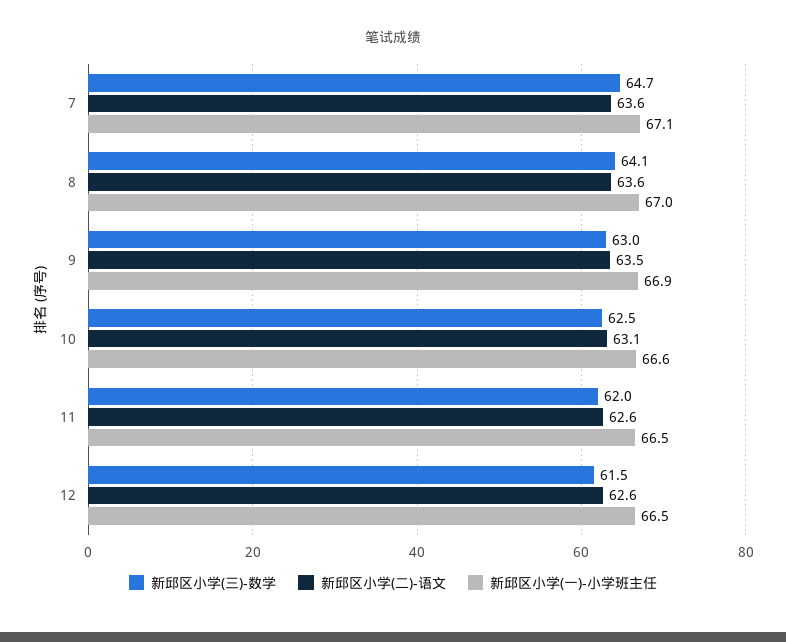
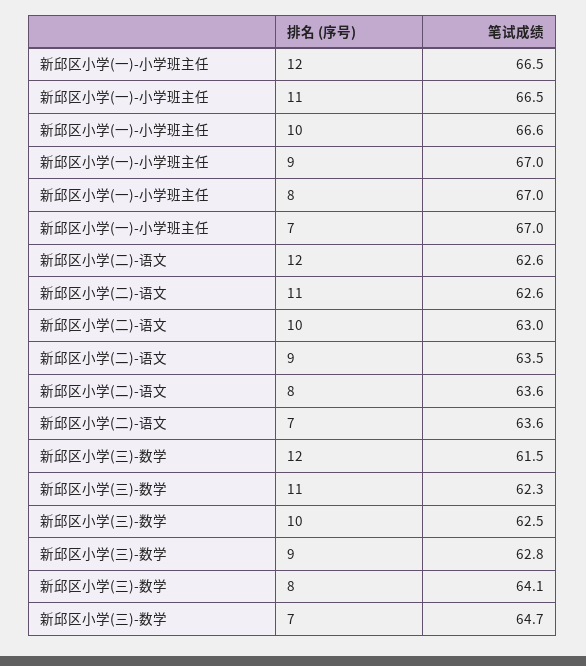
  {
    "新邱区小学(三)-数学": {
      "7": 64.7,
      "8": 64.1,
-     "9": 63,
+     "9": 62.8,
      "10": 62.5,
-     "11": 62,
+     "11": 62.3,
      "12": 61.5
    },
    "新邱区小学(二)-语文": {
      "7": 63.6,
      "8": 63.6,
      "9": 63.5,
-     "10": 63.1,
+     "10": 63,
      "11": 62.6,
      "12": 62.6
    },
    "新邱区小学(一)-小学班主任": {
-     "7": 67.1,
+     "7": 67,
      "8": 67,
-     "9": 66.9,
+     "9": 67,
      "10": 66.6,
      "11": 66.5,
      "12": 66.5
    }
  }

